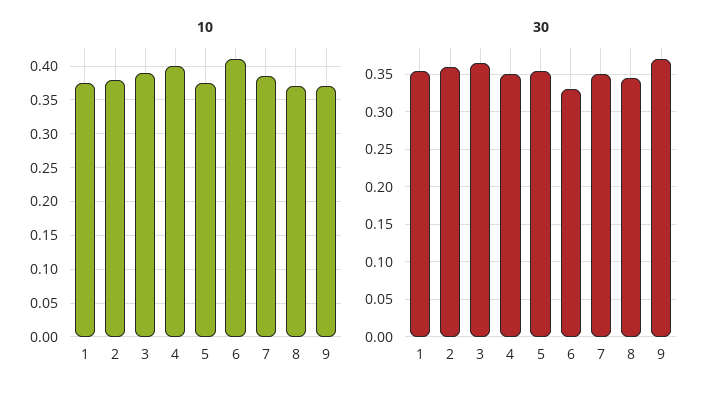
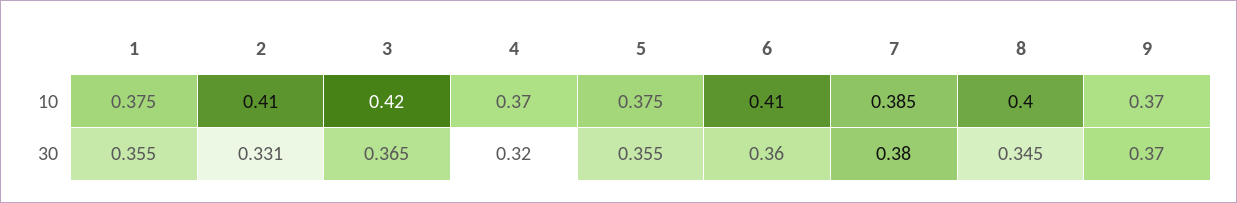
  {
    "10": {
      "1": 0.375,
-     "2": 0.38,
+     "2": 0.41,
-     "3": 0.39,
+     "3": 0.42,
-     "4": 0.4,
+     "4": 0.37,
      "5": 0.375,
      "6": 0.41,
      "7": 0.385,
-     "8": 0.37,
+     "8": 0.4,
      "9": 0.37
    },
    "30": {
      "1": 0.355,
-     "2": 0.36,
+     "2": 0.331,
      "3": 0.365,
-     "4": 0.35,
+     "4": 0.32,
      "5": 0.355,
-     "6": 0.33,
+     "6": 0.36,
-     "7": 0.35,
+     "7": 0.38,
      "8": 0.345,
      "9": 0.37
    }
  }

